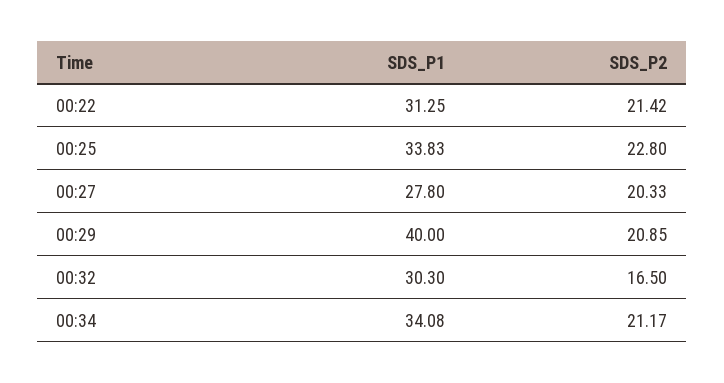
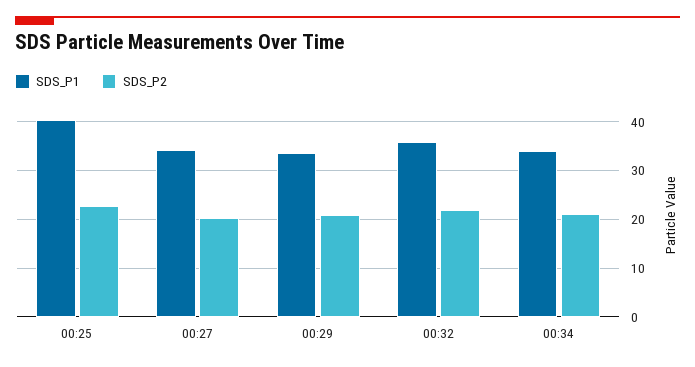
  {
    "SDS_P1": {
-     "00:22": 31.25,
-     "00:25": 33.83,
+     "00:25": 40,
-     "00:27": 27.8,
+     "00:27": 34,
-     "00:29": 40,
+     "00:29": 34,
-     "00:32": 30.3,
+     "00:32": 36,
      "00:34": 34.08
    },
    "SDS_P2": {
-     "00:22": 21.42,
      "00:25": 22.8,
      "00:27": 20.33,
      "00:29": 20.85,
-     "00:32": 16.5,
+     "00:32": 22,
      "00:34": 21.17
    }
  }

